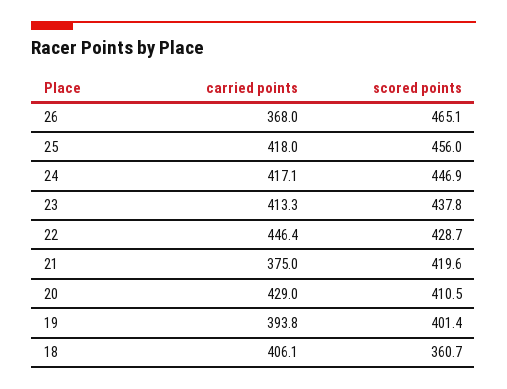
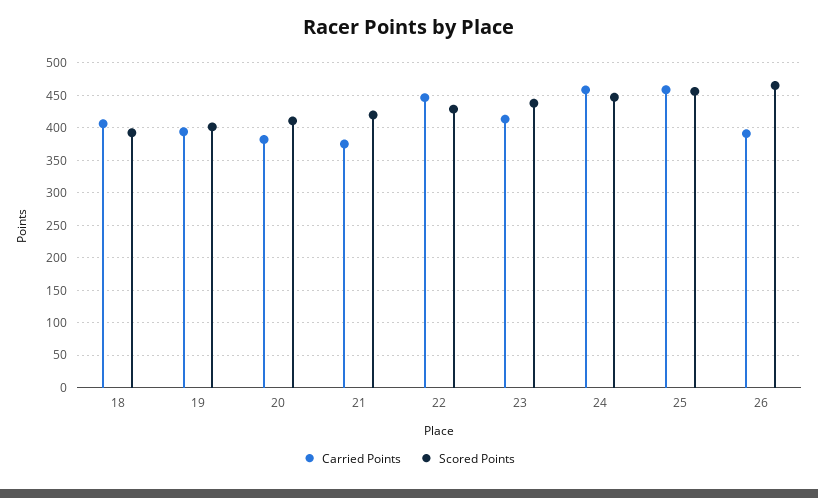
  {
    "carried points": {
-     "26": 368,
+     "26": 390,
-     "25": 418,
+     "25": 460,
-     "24": 417.1,
+     "24": 460,
      "23": 413.3,
      "22": 446.4,
      "21": 375,
-     "20": 429,
+     "20": 380,
      "19": 393.8,
      "18": 406.1
    },
    "scored points": {
      "26": 465.1,
      "25": 456,
      "24": 446.9,
      "23": 437.8,
      "22": 428.7,
      "21": 419.6,
      "20": 410.5,
      "19": 401.4,
-     "18": 360.7
+     "18": 390
    }
  }

